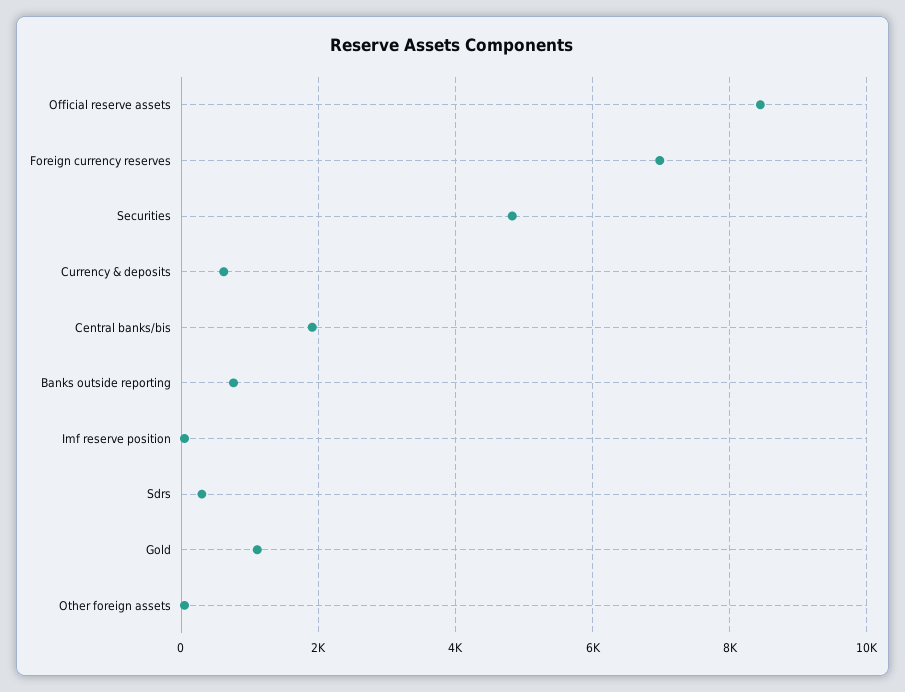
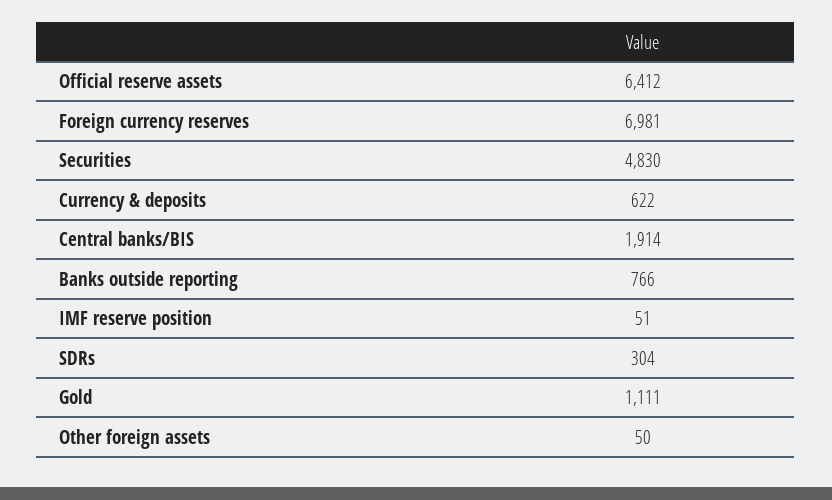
  {
-   "Official reserve assets": 8400,
+   "Official reserve assets": 6412,
    "Foreign currency reserves": 6981,
    "Securities": 4830,
    "Currency & deposits": 622,
    "Central banks/bis": 1914,
    "Banks outside reporting": 766,
    "Imf reserve position": 51,
    "Sdrs": 304,
    "Gold": 1111,
    "Other foreign assets": 50
  }

